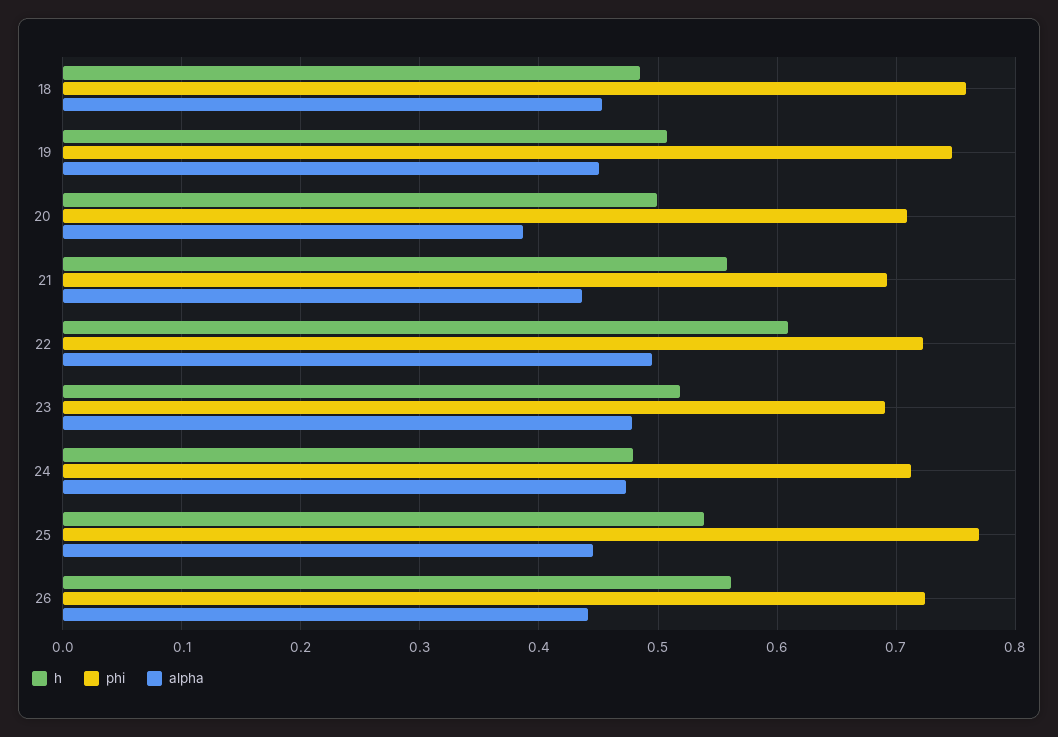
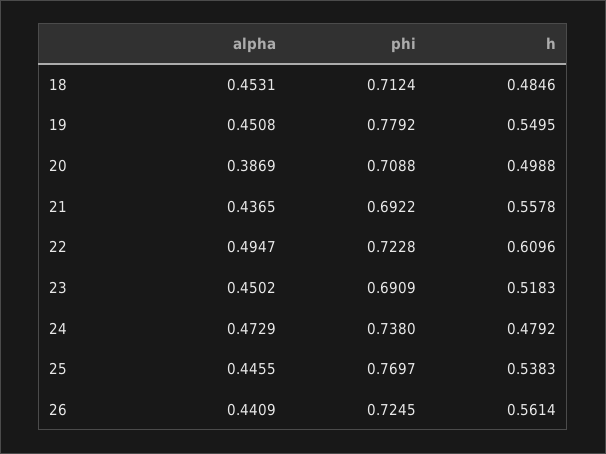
  {
    "h": {
      "18": 0.4846,
-     "19": 0.51,
+     "19": 0.5495,
      "20": 0.4988,
      "21": 0.5578,
      "22": 0.6096,
      "23": 0.5183,
      "24": 0.4792,
      "25": 0.5383,
      "26": 0.5614
    },
    "phi": {
-     "18": 0.76,
+     "18": 0.7124,
-     "19": 0.75,
+     "19": 0.7792,
      "20": 0.7088,
      "21": 0.6922,
      "22": 0.7228,
      "23": 0.6909,
-     "24": 0.71,
+     "24": 0.738,
      "25": 0.7697,
      "26": 0.7245
    },
    "alpha": {
      "18": 0.4531,
      "19": 0.4508,
      "20": 0.3869,
      "21": 0.4365,
      "22": 0.4947,
-     "23": 0.48,
+     "23": 0.4502,
      "24": 0.4729,
      "25": 0.4455,
      "26": 0.4409
    }
  }

